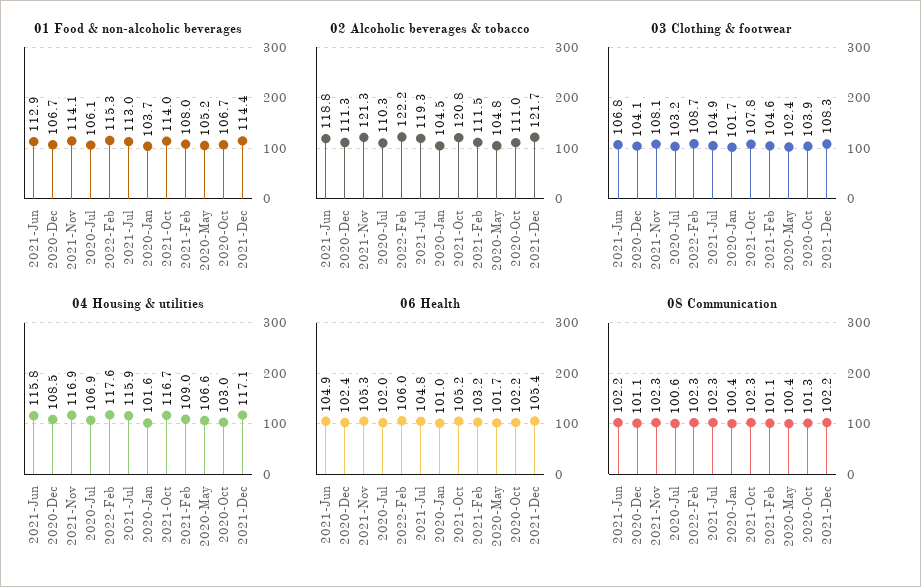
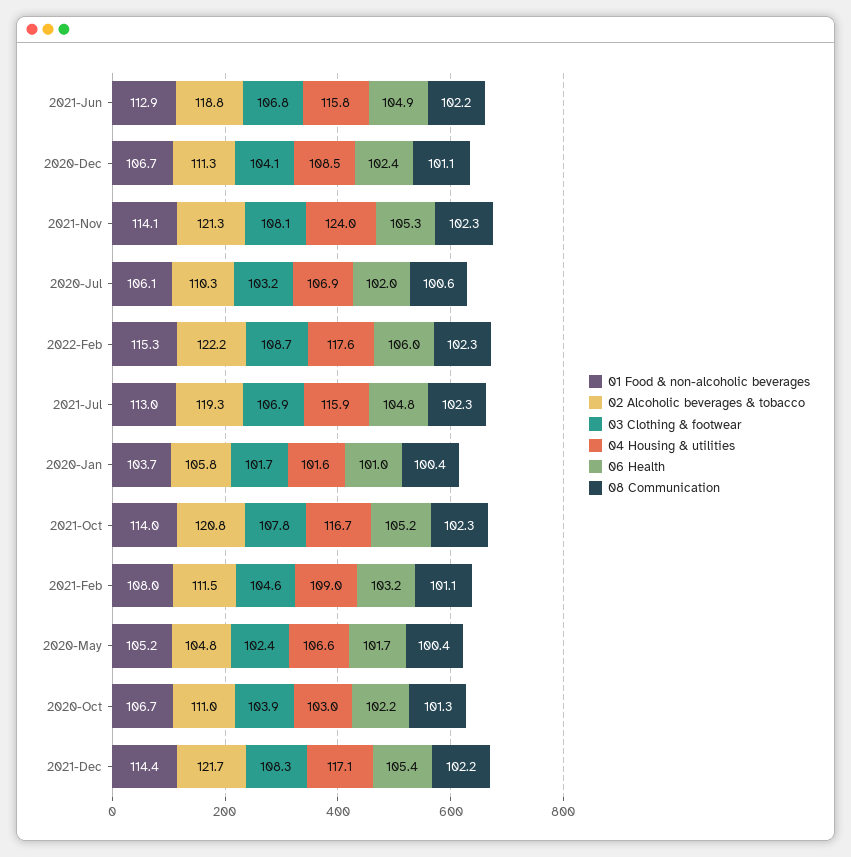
  {
    "01 Food & non-alcoholic beverages": {
      "2021-Jun": 112.9,
      "2020-Dec": 106.7,
      "2021-Nov": 114.1,
      "2020-Jul": 106.1,
      "2022-Feb": 115.3,
      "2021-Jul": 113,
      "2020-Jan": 103.7,
      "2021-Oct": 114,
      "2021-Feb": 108,
      "2020-May": 105.2,
      "2020-Oct": 106.7,
      "2021-Dec": 114.4
    },
    "02 Alcoholic beverages & tobacco": {
      "2021-Jun": 118.8,
      "2020-Dec": 111.3,
      "2021-Nov": 121.3,
      "2020-Jul": 110.3,
      "2022-Feb": 122.2,
      "2021-Jul": 119.3,
-     "2020-Jan": 104.5,
+     "2020-Jan": 105.8,
      "2021-Oct": 120.8,
      "2021-Feb": 111.5,
      "2020-May": 104.8,
      "2020-Oct": 111,
      "2021-Dec": 121.7
    },
    "03 Clothing & footwear": {
      "2021-Jun": 106.8,
      "2020-Dec": 104.1,
      "2021-Nov": 108.1,
      "2020-Jul": 103.2,
      "2022-Feb": 108.7,
-     "2021-Jul": 104.9,
+     "2021-Jul": 106.9,
      "2020-Jan": 101.7,
      "2021-Oct": 107.8,
      "2021-Feb": 104.6,
      "2020-May": 102.4,
      "2020-Oct": 103.9,
      "2021-Dec": 108.3
    },
    "04 Housing & utilities": {
      "2021-Jun": 115.8,
      "2020-Dec": 108.5,
-     "2021-Nov": 116.9,
+     "2021-Nov": 124,
      "2020-Jul": 106.9,
      "2022-Feb": 117.6,
      "2021-Jul": 115.9,
      "2020-Jan": 101.6,
      "2021-Oct": 116.7,
      "2021-Feb": 109,
      "2020-May": 106.6,
      "2020-Oct": 103,
      "2021-Dec": 117.1
    },
    "06 Health": {
      "2021-Jun": 104.9,
      "2020-Dec": 102.4,
      "2021-Nov": 105.3,
      "2020-Jul": 102,
      "2022-Feb": 106,
      "2021-Jul": 104.8,
      "2020-Jan": 101,
      "2021-Oct": 105.2,
      "2021-Feb": 103.2,
      "2020-May": 101.7,
      "2020-Oct": 102.2,
      "2021-Dec": 105.4
    },
    "08 Communication": {
      "2021-Jun": 102.2,
      "2020-Dec": 101.1,
      "2021-Nov": 102.3,
      "2020-Jul": 100.6,
      "2022-Feb": 102.3,
      "2021-Jul": 102.3,
      "2020-Jan": 100.4,
      "2021-Oct": 102.3,
      "2021-Feb": 101.1,
      "2020-May": 100.4,
      "2020-Oct": 101.3,
      "2021-Dec": 102.2
    }
  }

